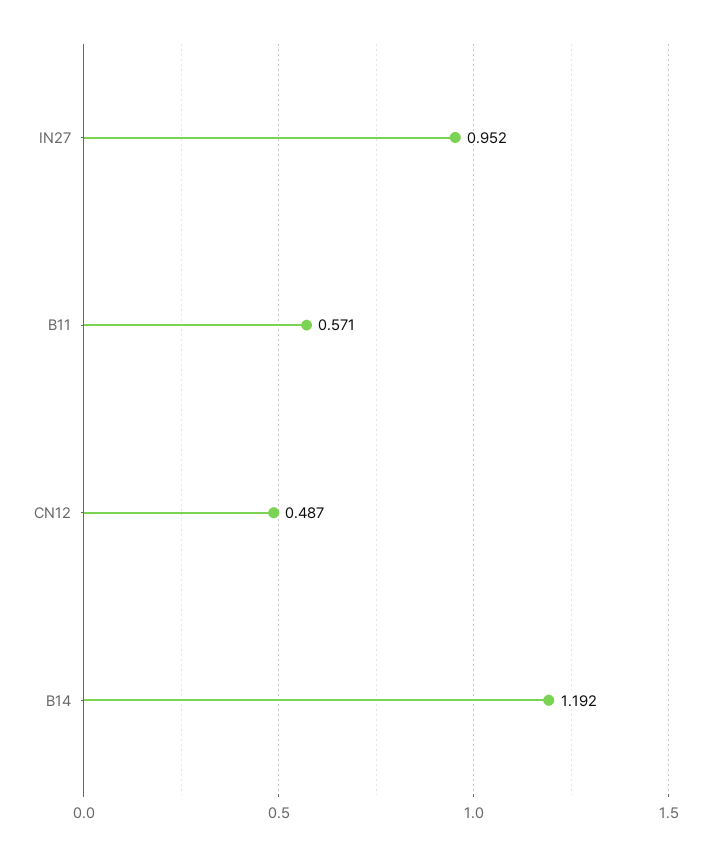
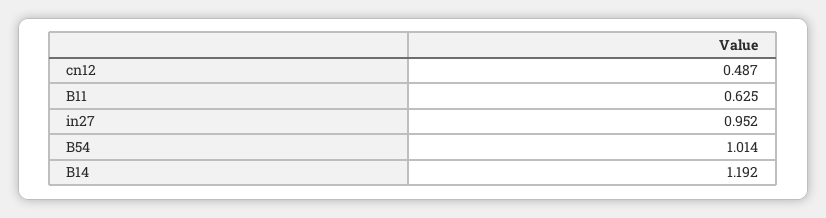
  {
    "IN27": 0.952,
-   "B11": 0.571,
+   "B11": 0.625,
    "CN12": 0.487,
-   "B14": 1.192
+   "B14": 1.192,
+   "B54": 1.014
  }

